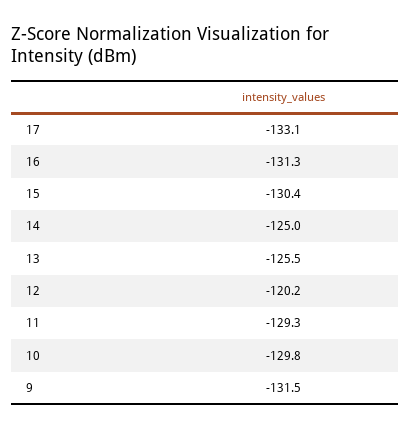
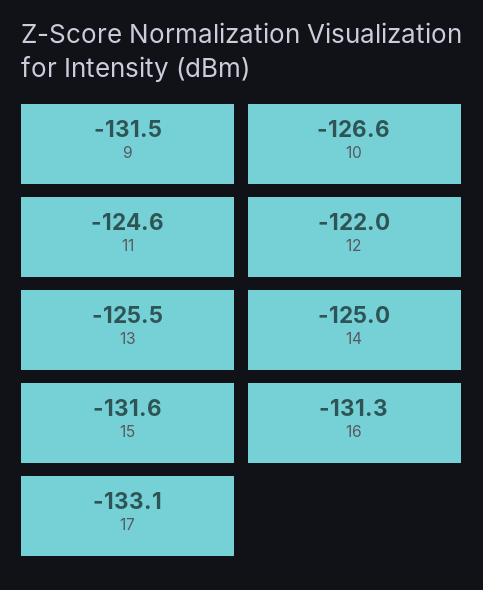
  {
    "17": -133.1,
    "16": -131.3,
-   "15": -130.4,
+   "15": -131.6,
    "14": -125,
    "13": -125.5,
-   "12": -120.2,
+   "12": -122,
-   "11": -129.3,
+   "11": -124.6,
-   "10": -129.8,
+   "10": -126.6,
    "9": -131.5
  }

